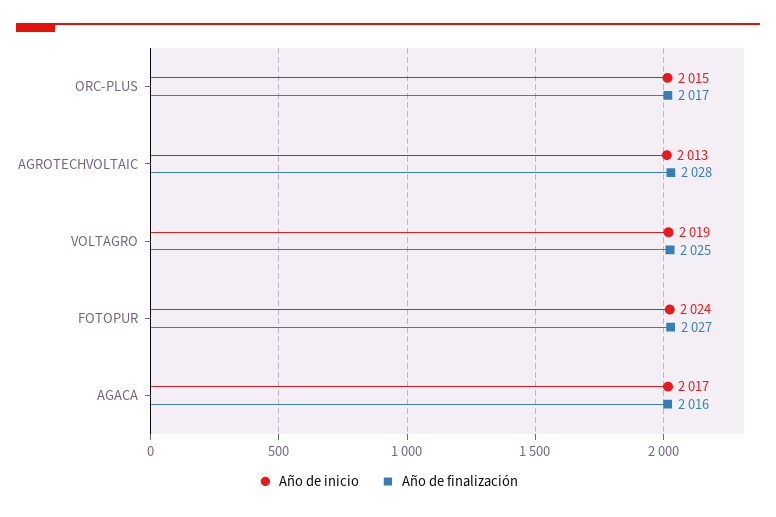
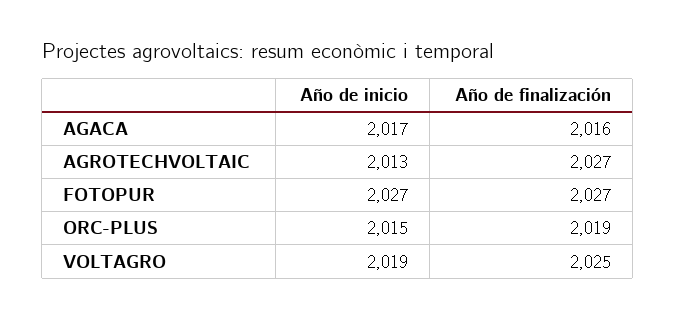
  {
    "Año de inicio": {
      "ORC-PLUS": 2015,
      "AGROTECHVOLTAIC": 2013,
      "VOLTAGRO": 2019,
-     "FOTOPUR": 2024,
+     "FOTOPUR": 2027,
      "AGACA": 2017
    },
    "Año de finalización": {
-     "ORC-PLUS": 2017,
+     "ORC-PLUS": 2019,
-     "AGROTECHVOLTAIC": 2028,
+     "AGROTECHVOLTAIC": 2027,
      "VOLTAGRO": 2025,
      "FOTOPUR": 2027,
      "AGACA": 2016
    }
  }

